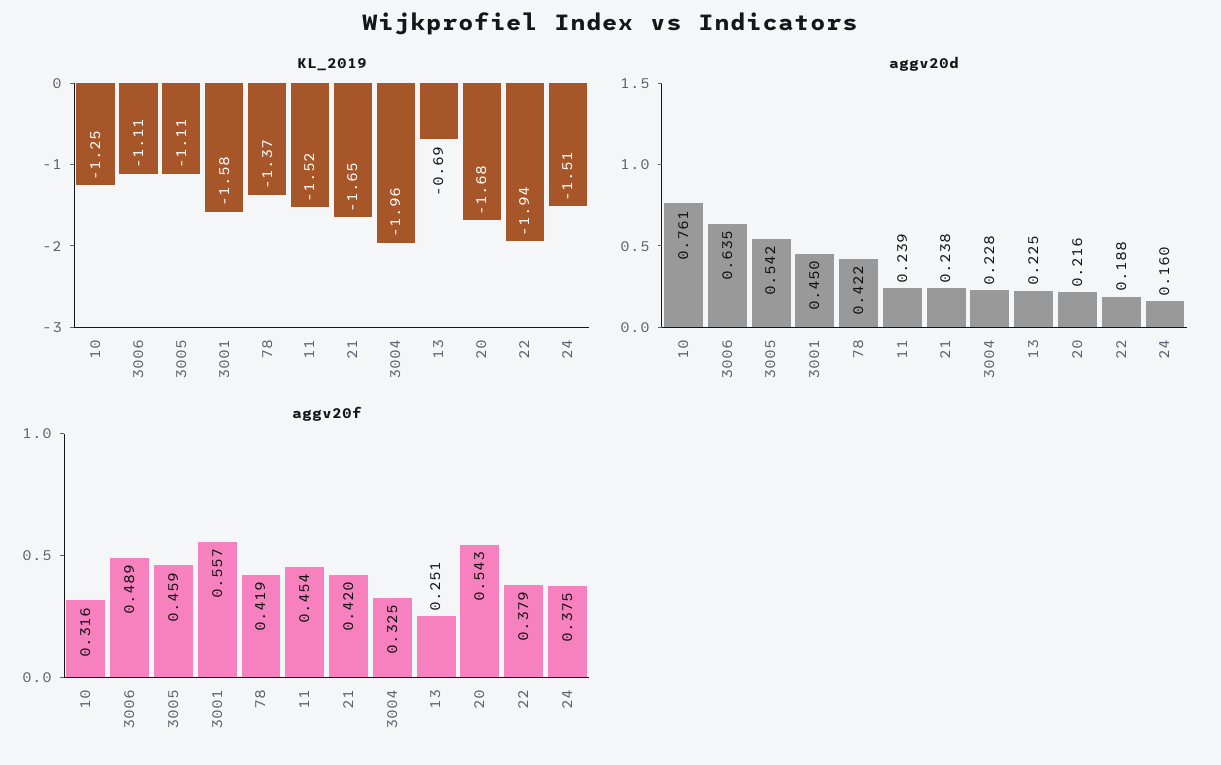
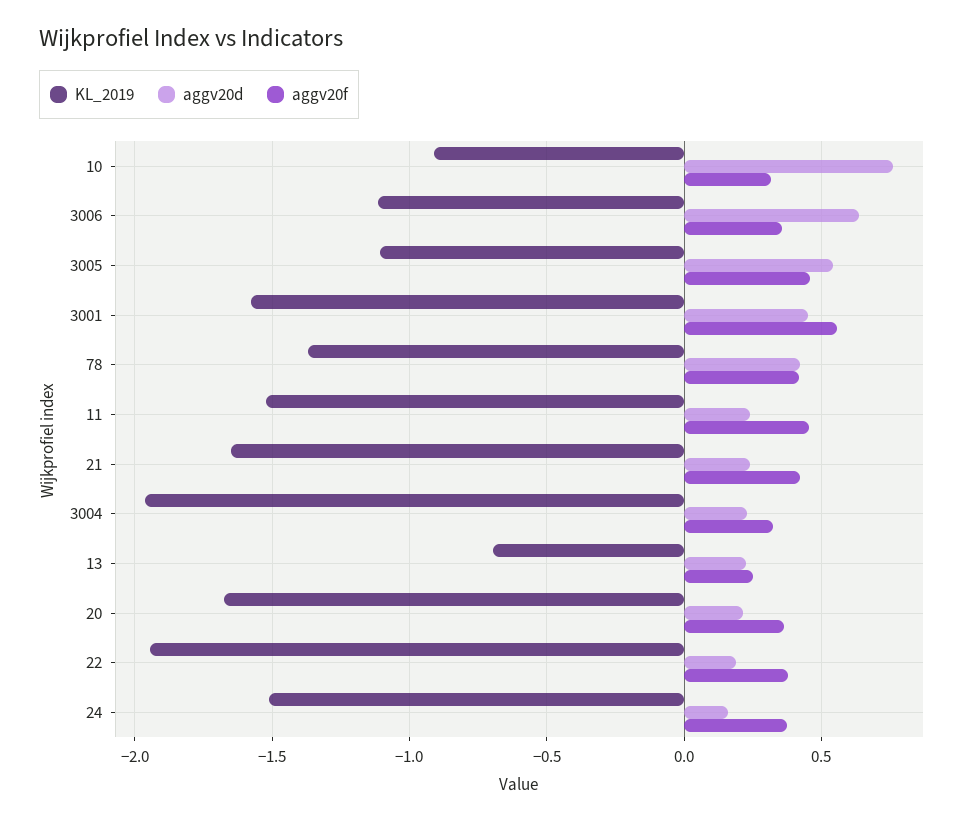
  {
    "KL_2019": {
-     "10": -1.25,
+     "10": -0.9,
      "3006": -1.11,
      "3005": -1.11,
      "3001": -1.58,
      "78": -1.37,
      "11": -1.52,
      "21": -1.65,
      "3004": -1.96,
      "13": -0.69,
      "20": -1.68,
      "22": -1.94,
      "24": -1.51
    },
    "aggv20d": {
      "10": 0.761,
      "3006": 0.635,
      "3005": 0.542,
      "3001": 0.45,
      "78": 0.422,
      "11": 0.239,
      "21": 0.238,
      "3004": 0.228,
      "13": 0.225,
      "20": 0.216,
      "22": 0.188,
      "24": 0.16
    },
    "aggv20f": {
      "10": 0.316,
-     "3006": 0.489,
+     "3006": 0.35,
      "3005": 0.459,
      "3001": 0.557,
      "78": 0.419,
      "11": 0.454,
      "21": 0.42,
      "3004": 0.325,
      "13": 0.251,
-     "20": 0.543,
+     "20": 0.35,
      "22": 0.379,
      "24": 0.375
    }
  }

